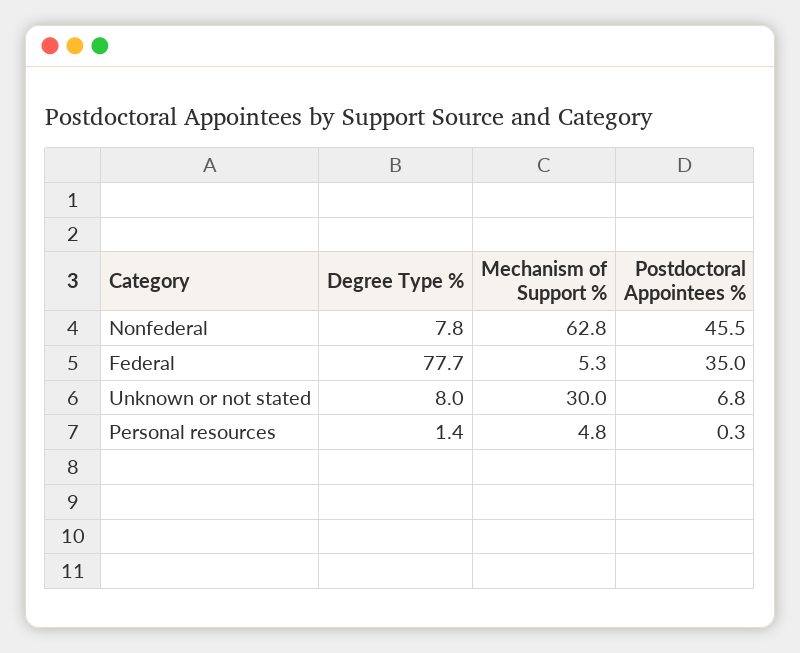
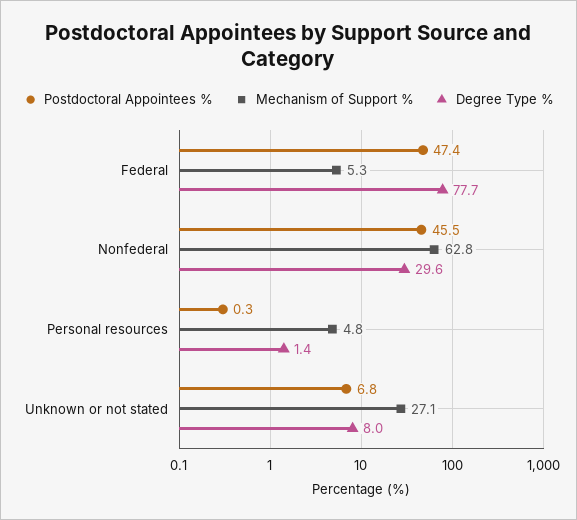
  {
    "Degree Type %": {
-     "Nonfederal": 7.8,
+     "Nonfederal": 29.6,
      "Federal": 77.7,
      "Unknown or not stated": 8,
      "Personal resources": 1.4
    },
    "Mechanism of Support %": {
      "Nonfederal": 62.8,
      "Federal": 5.3,
-     "Unknown or not stated": 30,
+     "Unknown or not stated": 27.1,
      "Personal resources": 4.8
    },
    "Postdoctoral Appointees %": {
      "Nonfederal": 45.5,
-     "Federal": 35,
+     "Federal": 47.4,
      "Unknown or not stated": 6.8,
      "Personal resources": 0.3
    }
  }

